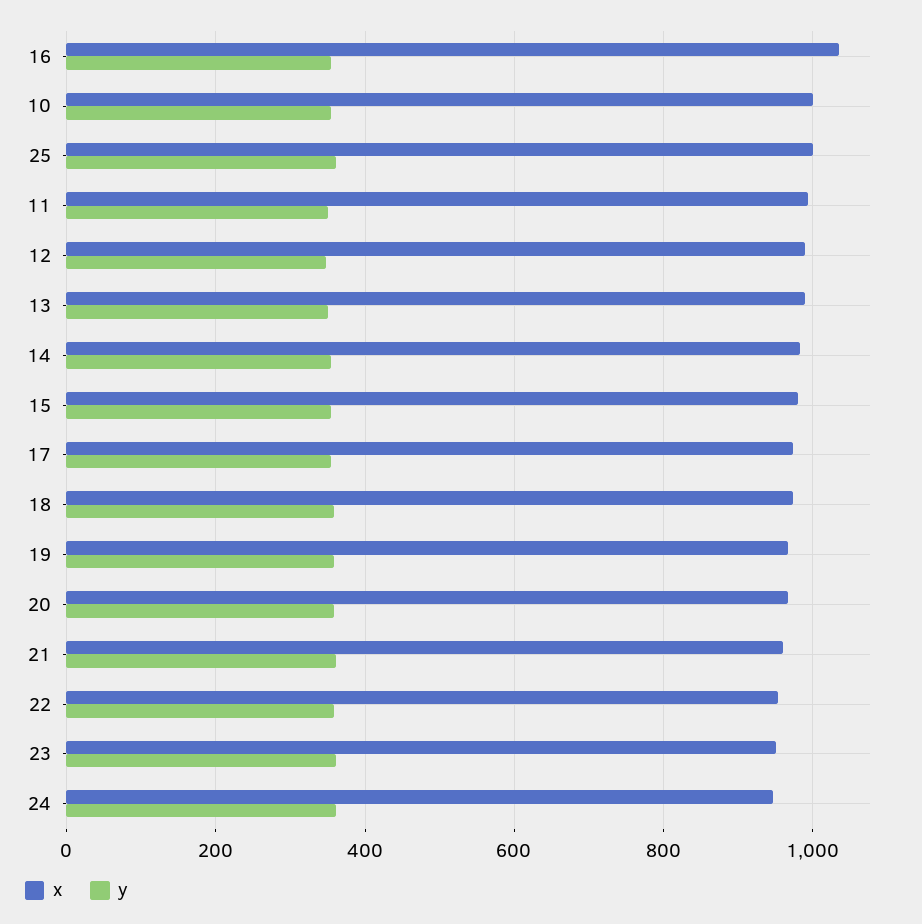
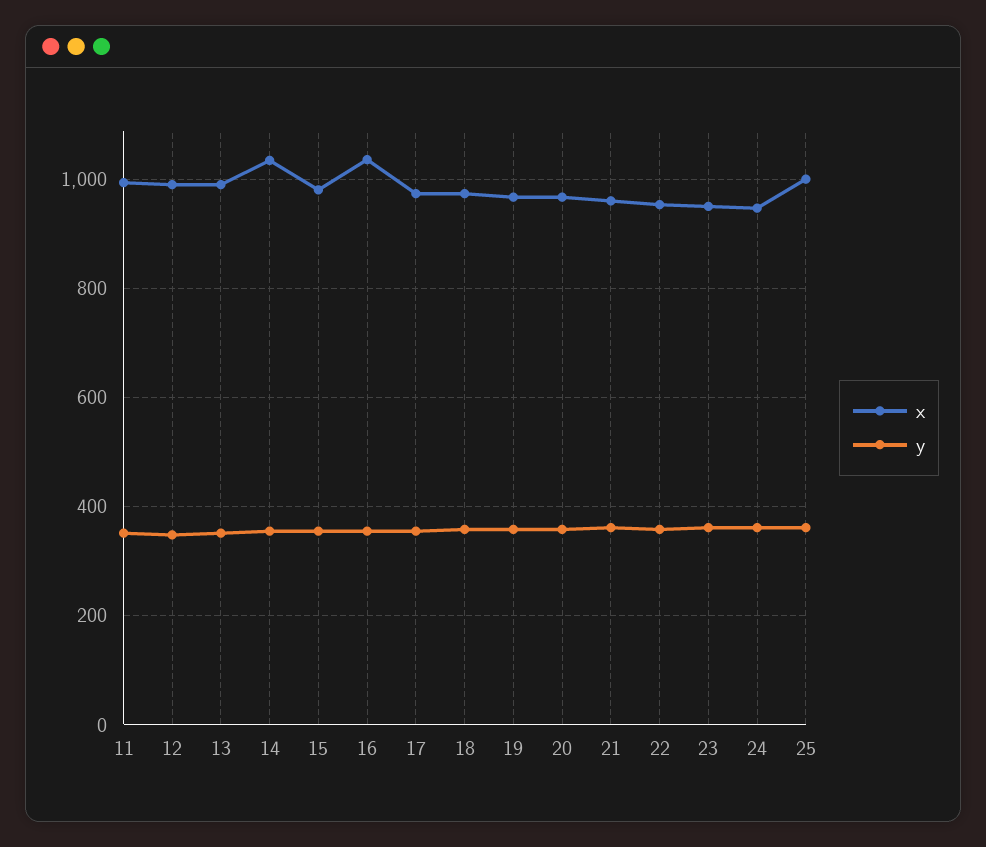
  {
    "x": {
      "16": 1040,
-     "10": 1000,
      "25": 1000,
      "11": 1000,
      "12": 1000,
      "13": 1000,
-     "14": 980,
+     "14": 1040,
      "15": 980,
      "17": 980,
      "18": 980,
      "19": 960,
      "20": 960,
      "21": 960,
      "22": 960,
      "23": 960,
      "24": 940
    },
    "y": {
      "16": 360,
-     "10": 360,
      "25": 360,
      "11": 360,
      "12": 340,
      "13": 360,
      "14": 360,
      "15": 360,
      "17": 360,
      "18": 360,
      "19": 360,
      "20": 360,
      "21": 360,
      "22": 360,
      "23": 360,
      "24": 360
    }
  }

